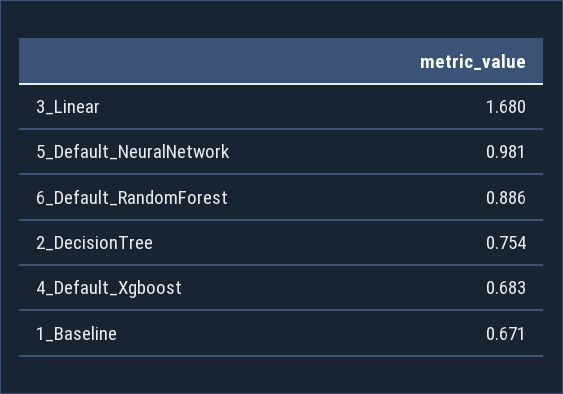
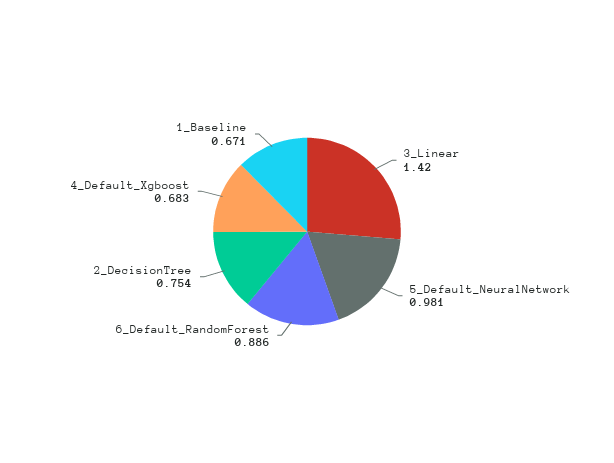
  {
-   "3_Linear": 1.68,
+   "3_Linear": 1.42,
    "5_Default_NeuralNetwork": 0.981,
    "6_Default_RandomForest": 0.886,
    "2_DecisionTree": 0.754,
    "4_Default_Xgboost": 0.683,
    "1_Baseline": 0.671
  }

